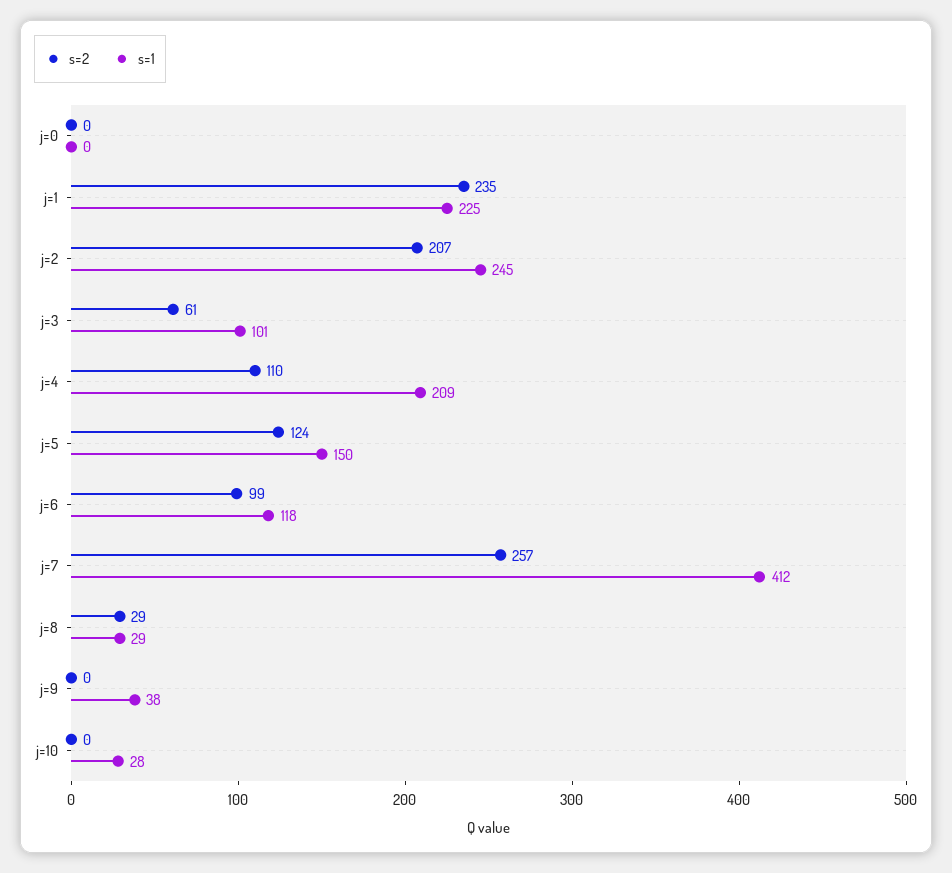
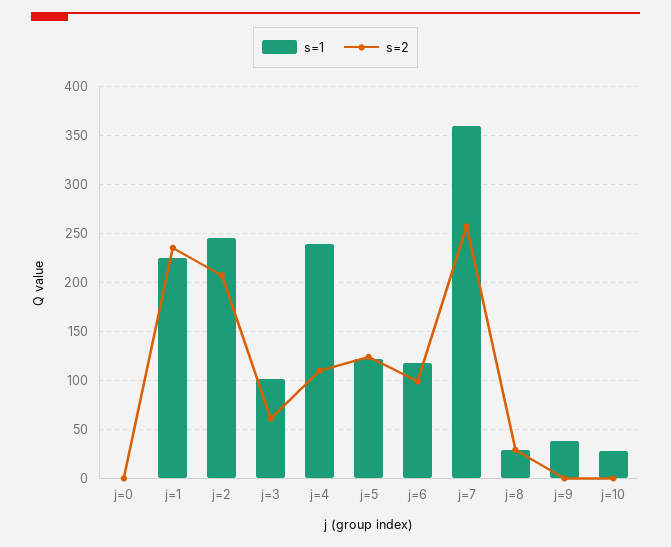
  {
    "s=2": {
      "j=0": 0,
      "j=1": 235,
      "j=2": 207,
      "j=3": 61,
      "j=4": 110,
      "j=5": 124,
      "j=6": 99,
      "j=7": 257,
      "j=8": 29,
      "j=9": 0,
      "j=10": 0
    },
    "s=1": {
      "j=0": 0,
      "j=1": 225,
      "j=2": 245,
      "j=3": 101,
-     "j=4": 209,
+     "j=4": 240,
-     "j=5": 150,
+     "j=5": 120,
      "j=6": 118,
-     "j=7": 412,
+     "j=7": 360,
      "j=8": 29,
      "j=9": 38,
      "j=10": 28
    }
  }

